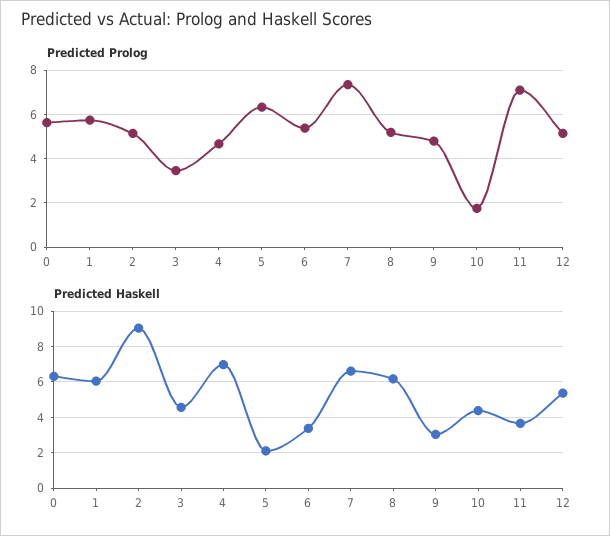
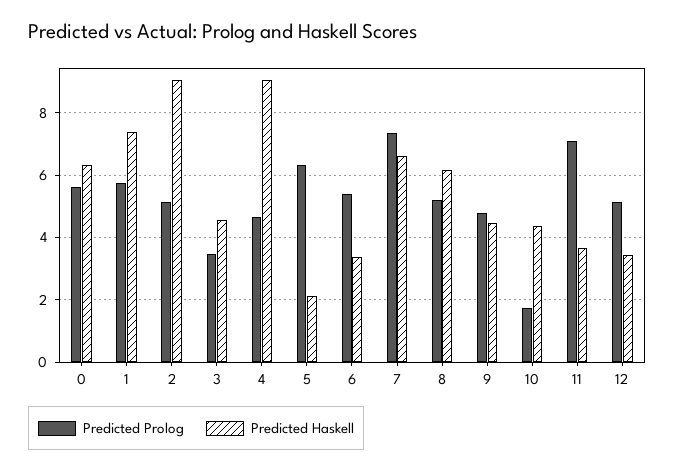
  {
    "Predicted Prolog": {
      "0": 5.6,
      "1": 5.8,
      "2": 5.2,
      "3": 3.4,
      "4": 4.6,
      "5": 6.4,
      "6": 5.4,
      "7": 7.4,
      "8": 5.2,
      "9": 4.8,
      "10": 1.8,
      "11": 7,
      "12": 5.2
    },
    "Predicted Haskell": {
      "0": 6.4,
-     "1": 6,
+     "1": 7.4,
      "2": 9,
      "3": 4.6,
-     "4": 7,
+     "4": 9,
      "5": 2.2,
      "6": 3.4,
      "7": 6.6,
      "8": 6.2,
-     "9": 3,
+     "9": 4.4,
      "10": 4.4,
      "11": 3.6,
-     "12": 5.5
+     "12": 3.4
    }
  }

